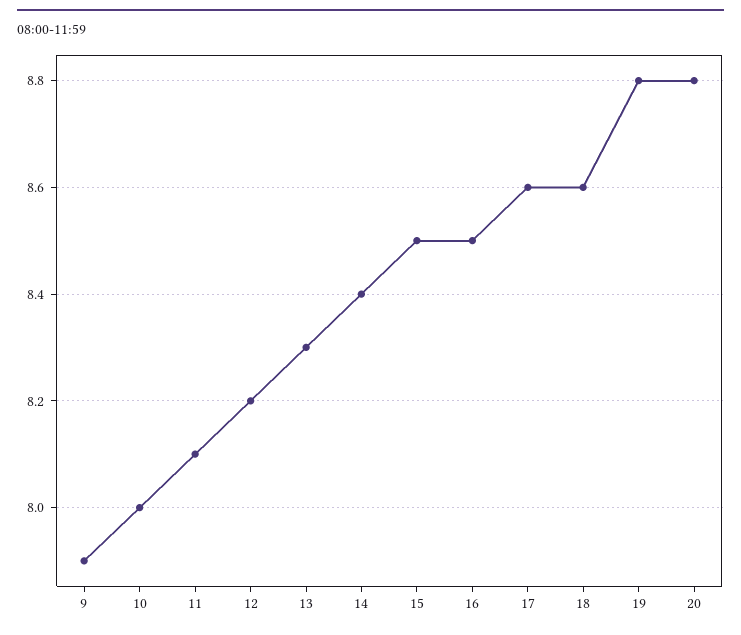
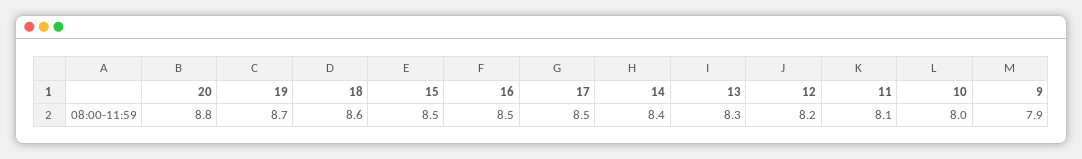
  {
    "9": 7.9,
    "10": 8,
    "11": 8.1,
    "12": 8.2,
    "13": 8.3,
    "14": 8.4,
    "15": 8.5,
    "16": 8.5,
-   "17": 8.6,
+   "17": 8.5,
    "18": 8.6,
-   "19": 8.8,
+   "19": 8.7,
    "20": 8.8
  }

